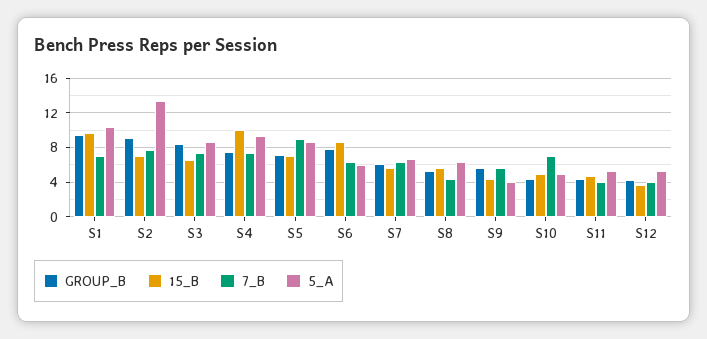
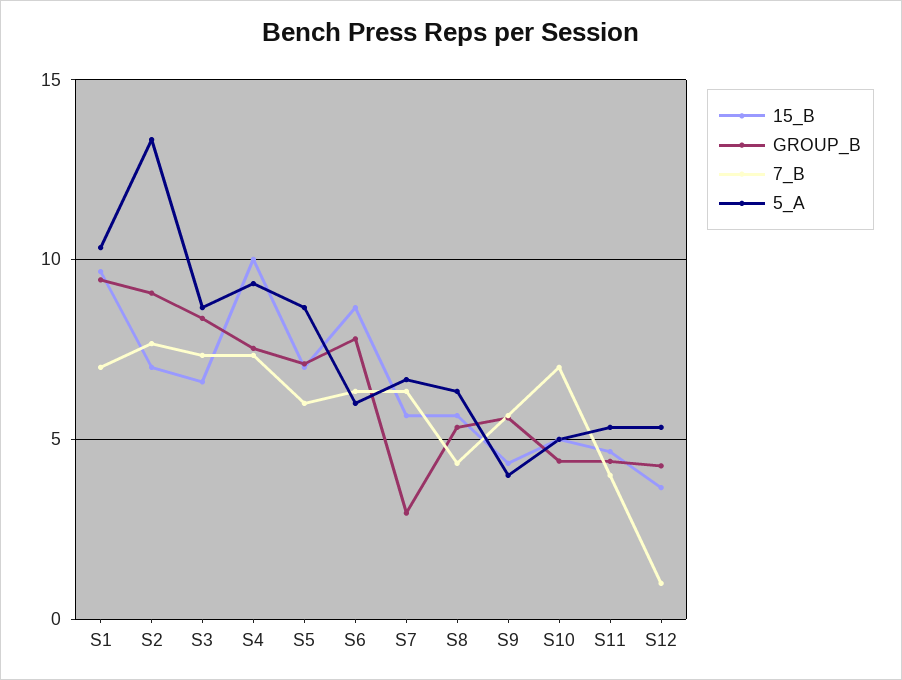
  {
    "GROUP_B": {
      "S1": 9.5,
      "S2": 9,
      "S3": 8.5,
      "S4": 7.5,
      "S5": 7,
      "S6": 8,
-     "S7": 6,
+     "S7": 3,
      "S8": 5.5,
      "S9": 5.5,
      "S10": 4.5,
      "S11": 4.5,
      "S12": 4.5
    },
    "15_B": {
      "S1": 9.5,
      "S2": 7,
      "S3": 6.5,
      "S4": 10,
      "S5": 7,
      "S6": 8.5,
      "S7": 5.5,
      "S8": 5.5,
      "S9": 4.5,
      "S10": 5,
      "S11": 4.5,
      "S12": 3.5
    },
    "7_B": {
      "S1": 7,
      "S2": 7.5,
      "S3": 7.5,
      "S4": 7.5,
-     "S5": 9,
+     "S5": 6,
      "S6": 6.5,
      "S7": 6.5,
      "S8": 4.5,
      "S9": 5.5,
      "S10": 7,
      "S11": 4,
-     "S12": 4
+     "S12": 1
    },
    "5_A": {
      "S1": 10.5,
      "S2": 13.5,
      "S3": 8.5,
      "S4": 9.5,
      "S5": 8.5,
      "S6": 6,
      "S7": 6.5,
      "S8": 6.5,
      "S9": 4,
      "S10": 5,
      "S11": 5.5,
      "S12": 5.5
    }
  }

